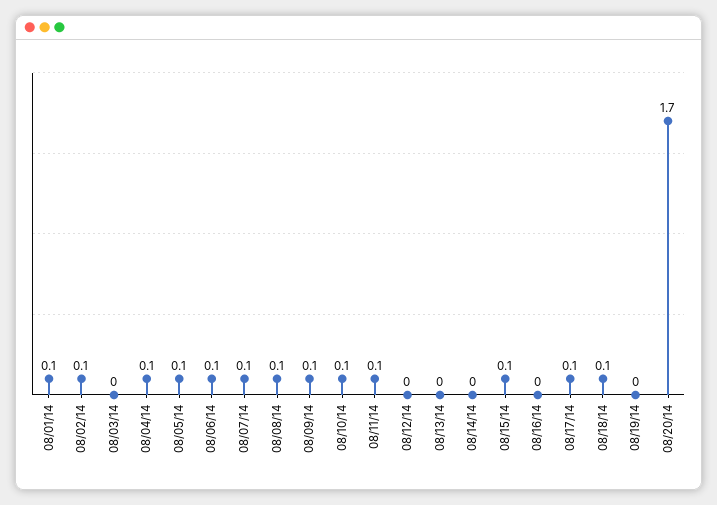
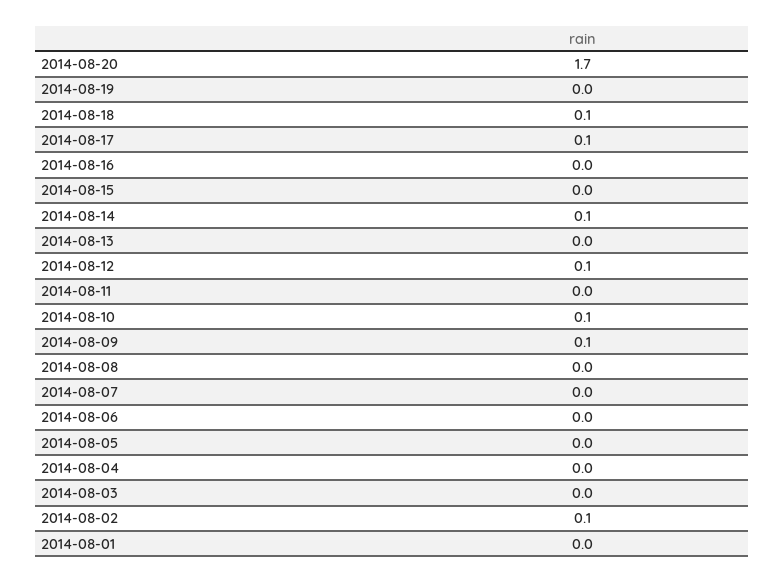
  {
-   "08/01/14": 0.1,
+   "08/01/14": 0,
    "08/02/14": 0.1,
    "08/03/14": 0,
-   "08/04/14": 0.1,
+   "08/04/14": 0,
-   "08/05/14": 0.1,
+   "08/05/14": 0,
-   "08/06/14": 0.1,
+   "08/06/14": 0,
-   "08/07/14": 0.1,
+   "08/07/14": 0,
-   "08/08/14": 0.1,
+   "08/08/14": 0,
    "08/09/14": 0.1,
    "08/10/14": 0.1,
-   "08/11/14": 0.1,
+   "08/11/14": 0,
-   "08/12/14": 0,
+   "08/12/14": 0.1,
    "08/13/14": 0,
-   "08/14/14": 0,
+   "08/14/14": 0.1,
-   "08/15/14": 0.1,
+   "08/15/14": 0,
    "08/16/14": 0,
    "08/17/14": 0.1,
    "08/18/14": 0.1,
    "08/19/14": 0,
    "08/20/14": 1.7
  }

